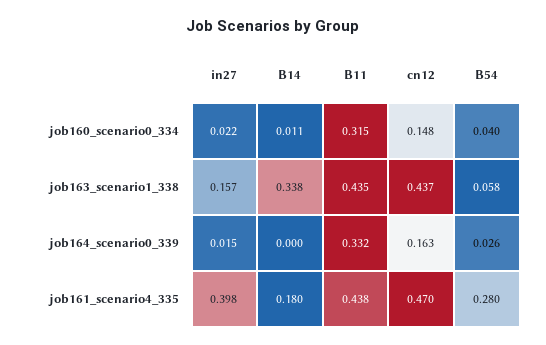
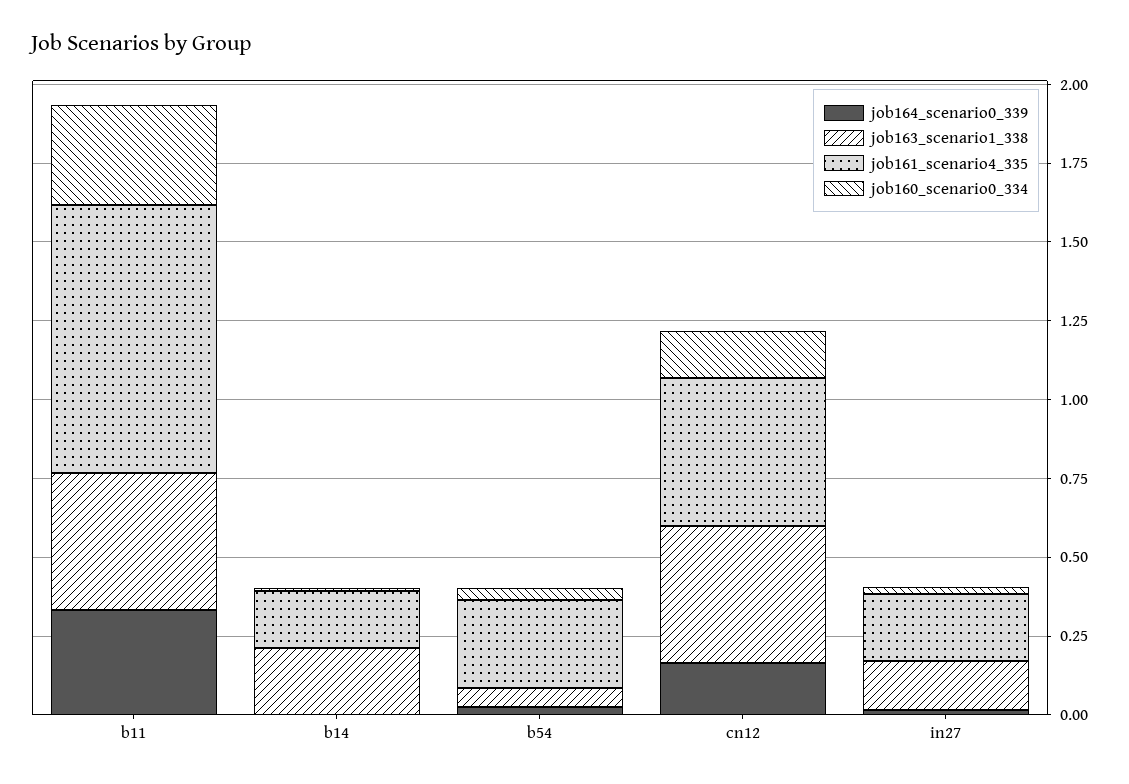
  {
    "job160_scenario0_334": {
      "in27": 0.022,
      "B14": 0.011,
      "B11": 0.315,
      "cn12": 0.148,
      "B54": 0.04
    },
    "job163_scenario1_338": {
      "in27": 0.157,
-     "B14": 0.338,
+     "B14": 0.2,
      "B11": 0.435,
      "cn12": 0.437,
      "B54": 0.058
    },
    "job164_scenario0_339": {
      "in27": 0.015,
      "B14": 0,
      "B11": 0.332,
      "cn12": 0.163,
      "B54": 0.026
    },
    "job161_scenario4_335": {
-     "in27": 0.398,
+     "in27": 0.2,
      "B14": 0.18,
-     "B11": 0.438,
+     "B11": 0.85,
      "cn12": 0.47,
      "B54": 0.28
    }
  }

